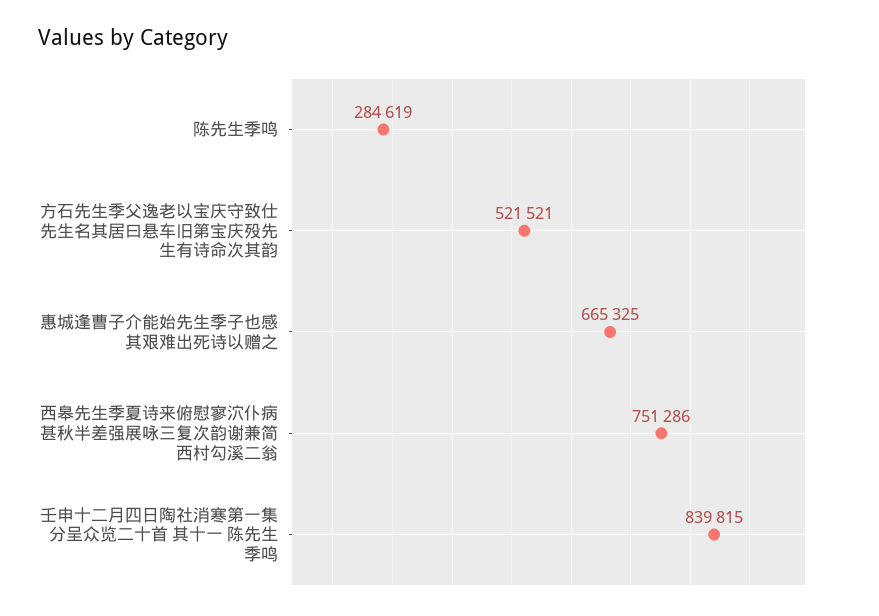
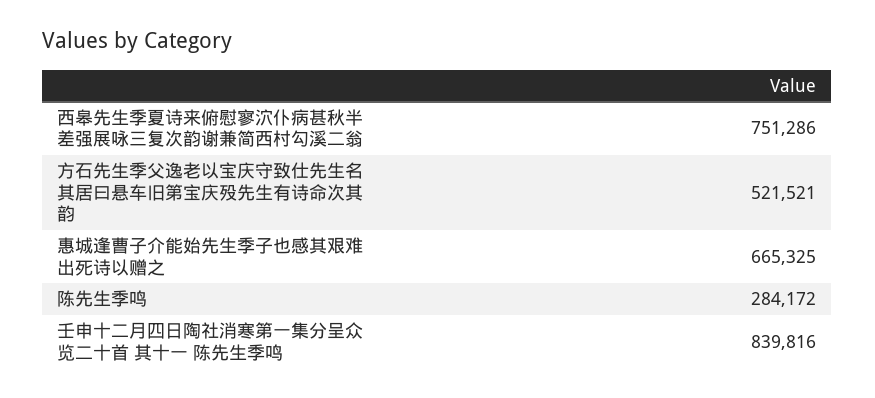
  {
-   "陈先生季鸣": 284619,
+   "陈先生季鸣": 284172,
    "方石先生季父逸老以宝庆守致仕先生名其居曰悬车旧第宝庆殁先生有诗命次其韵": 521521,
    "惠城逢曹子介能始先生季子也感其艰难出死诗以赠之": 665325,
    "西皋先生季夏诗来俯慰寥泬仆病甚秋半差强展咏三复次韵谢兼简西村勾溪二翁": 751286,
-   "壬申十二月四日陶社消寒第一集分呈众览二十首 其十一 陈先生季鸣": 839815
+   "壬申十二月四日陶社消寒第一集分呈众览二十首 其十一 陈先生季鸣": 839816
  }

